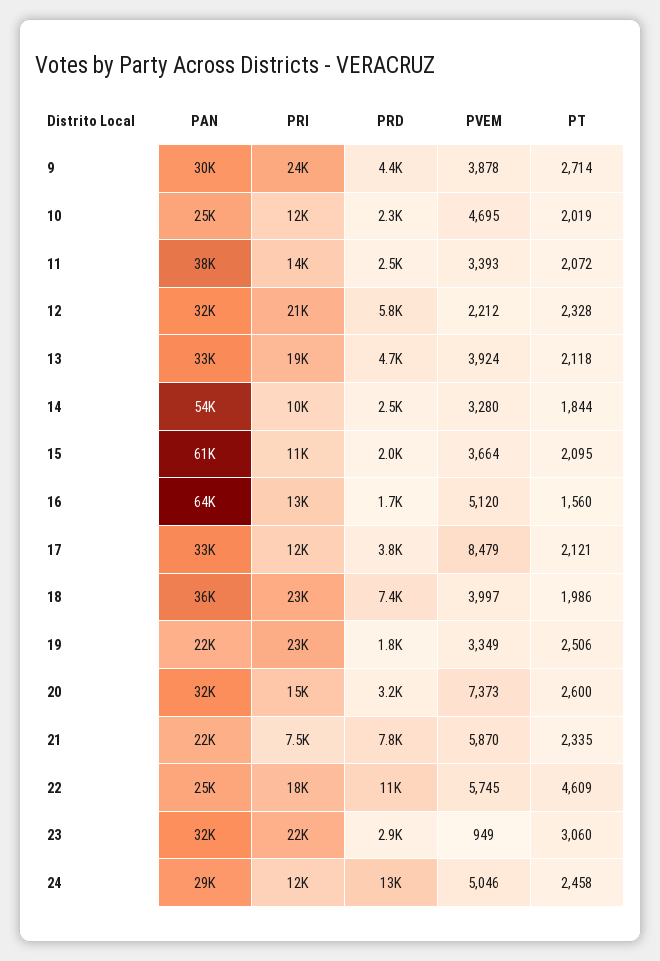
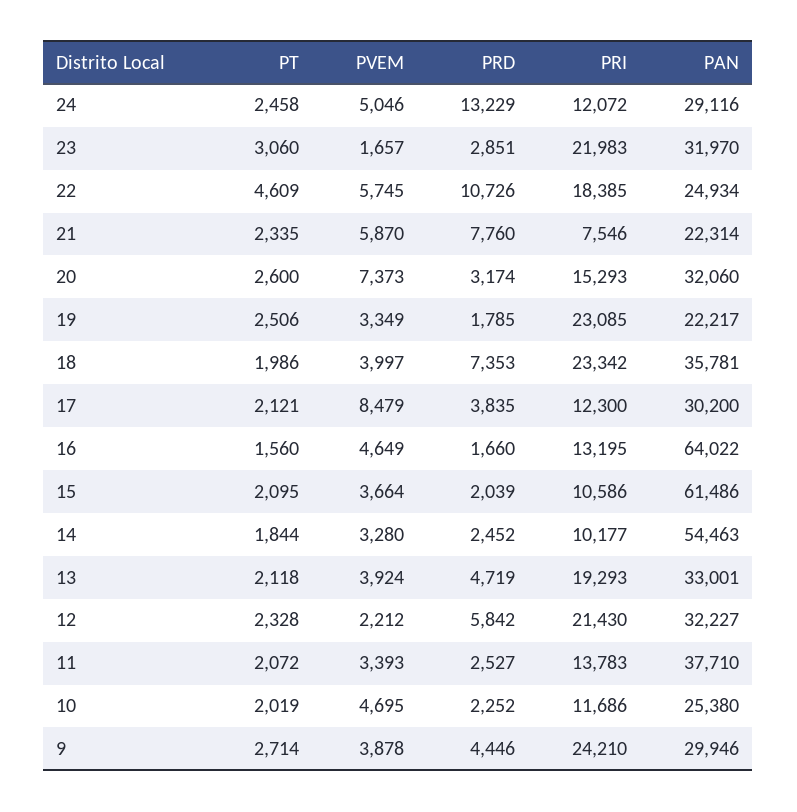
  {
    "PAN": {
      "9": 29946,
      "10": 25380,
      "11": 37710,
      "12": 32227,
      "13": 33001,
      "14": 54463,
      "15": 61486,
      "16": 64022,
-     "17": 33000,
+     "17": 30200,
      "18": 35781,
      "19": 22217,
      "20": 32060,
      "21": 22314,
      "22": 24934,
      "23": 31970,
      "24": 29116
    },
    "PRI": {
      "9": 24210,
      "10": 11686,
      "11": 13783,
      "12": 21430,
      "13": 19293,
      "14": 10177,
      "15": 10586,
      "16": 13195,
      "17": 12300,
      "18": 23342,
      "19": 23085,
      "20": 15293,
      "21": 7546,
      "22": 18385,
      "23": 21983,
      "24": 12072
    },
    "PRD": {
      "9": 4446,
      "10": 2252,
      "11": 2527,
      "12": 5842,
      "13": 4719,
      "14": 2452,
      "15": 2039,
      "16": 1660,
      "17": 3835,
      "18": 7353,
      "19": 1785,
      "20": 3174,
      "21": 7760,
      "22": 10726,
      "23": 2851,
      "24": 13229
    },
    "PVEM": {
      "9": 3878,
      "10": 4695,
      "11": 3393,
      "12": 2212,
      "13": 3924,
      "14": 3280,
      "15": 3664,
-     "16": 5120,
+     "16": 4649,
      "17": 8479,
      "18": 3997,
      "19": 3349,
      "20": 7373,
      "21": 5870,
      "22": 5745,
-     "23": 949,
+     "23": 1657,
      "24": 5046
    },
    "PT": {
      "9": 2714,
      "10": 2019,
      "11": 2072,
      "12": 2328,
      "13": 2118,
      "14": 1844,
      "15": 2095,
      "16": 1560,
      "17": 2121,
      "18": 1986,
      "19": 2506,
      "20": 2600,
      "21": 2335,
      "22": 4609,
      "23": 3060,
      "24": 2458
    }
  }

